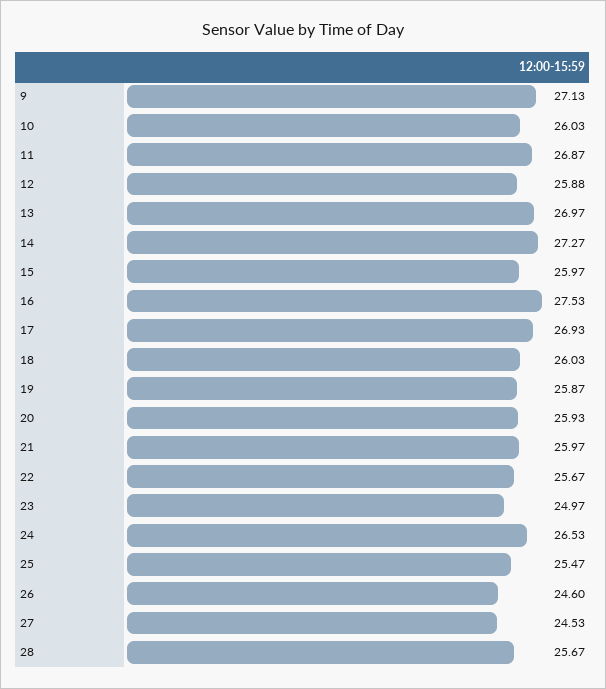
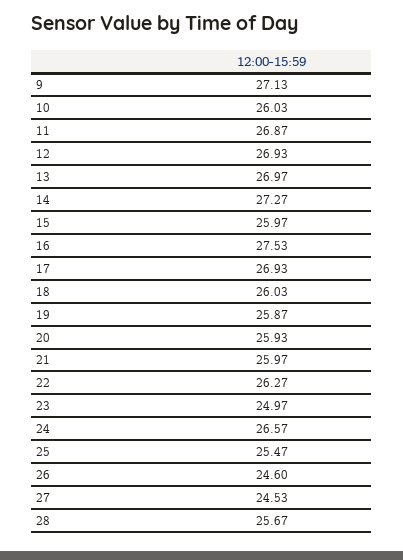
  {
    "9": 27.13,
    "10": 26.03,
    "11": 26.87,
-   "12": 25.88,
+   "12": 26.93,
    "13": 26.97,
    "14": 27.27,
    "15": 25.97,
    "16": 27.53,
    "17": 26.93,
    "18": 26.03,
    "19": 25.87,
    "20": 25.93,
    "21": 25.97,
-   "22": 25.67,
+   "22": 26.27,
    "23": 24.97,
-   "24": 26.53,
+   "24": 26.57,
    "25": 25.47,
    "26": 24.6,
    "27": 24.53,
    "28": 25.67
  }

